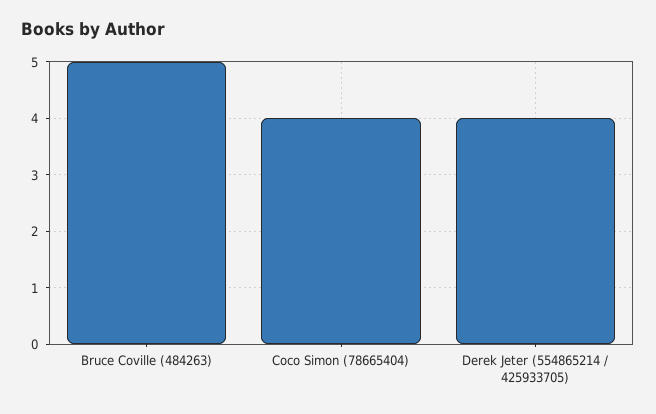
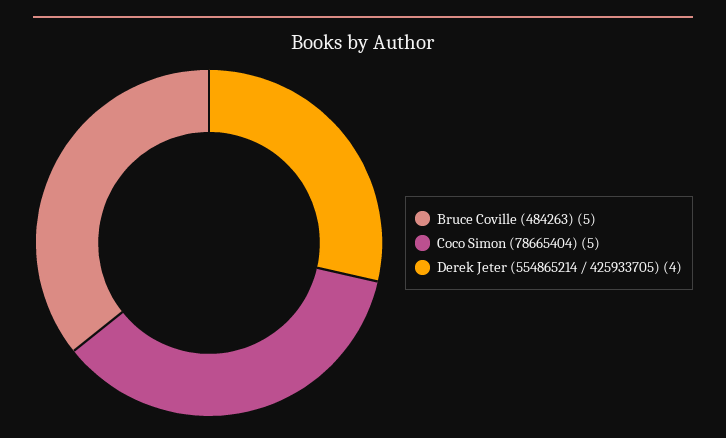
  {
    "Bruce Coville (484263)": 5,
-   "Coco Simon (78665404)": 4,
+   "Coco Simon (78665404)": 5,
    "Derek Jeter (554865214 / 425933705)": 4
  }

